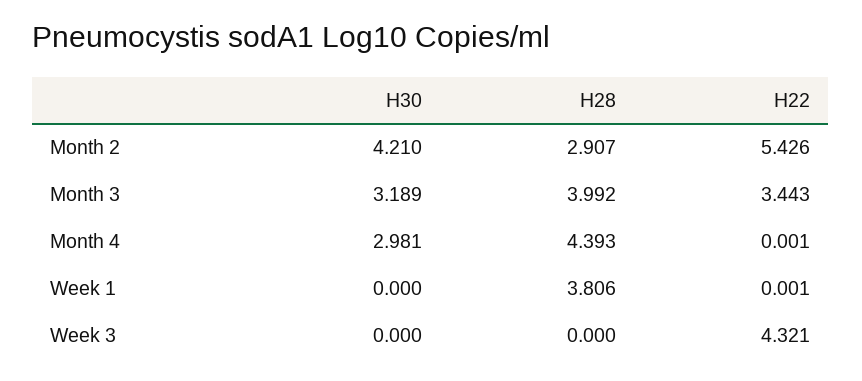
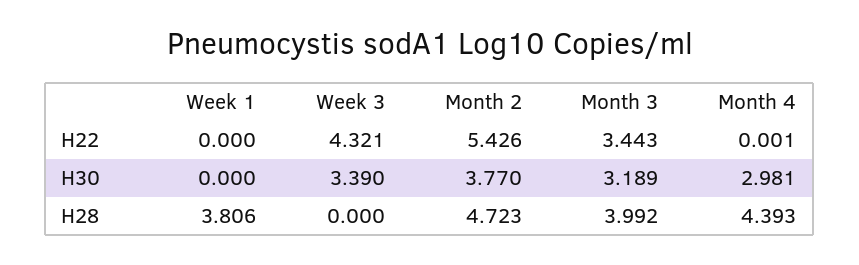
  {
    "H30": {
-     "Month 2": 4.21,
+     "Month 2": 3.77,
      "Month 3": 3.189,
      "Month 4": 2.981,
      "Week 1": 0,
-     "Week 3": 0
+     "Week 3": 3.39
    },
    "H28": {
-     "Month 2": 2.907,
+     "Month 2": 4.723,
      "Month 3": 3.992,
      "Month 4": 4.393,
      "Week 1": 3.806,
      "Week 3": 0
    },
    "H22": {
      "Month 2": 5.426,
      "Month 3": 3.443,
      "Month 4": 0.001,
-     "Week 1": 0.001,
+     "Week 1": 0,
      "Week 3": 4.321
    }
  }

